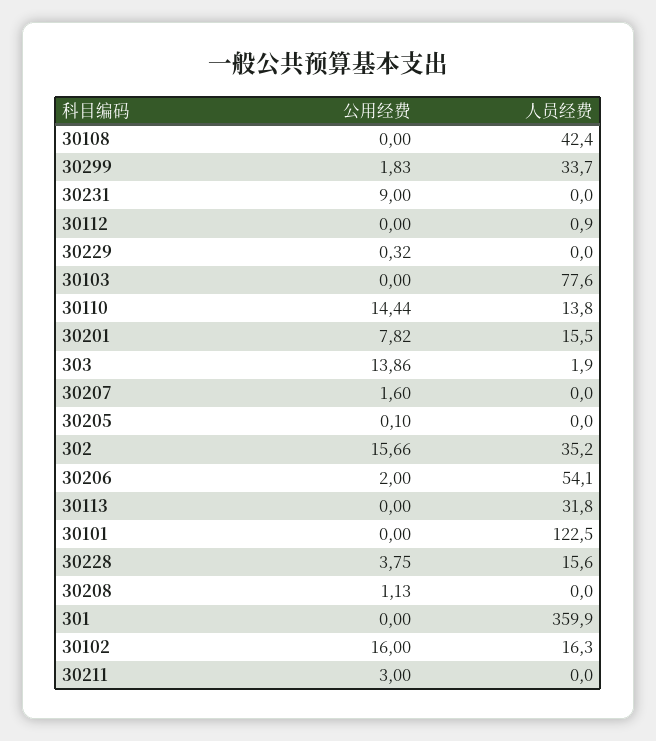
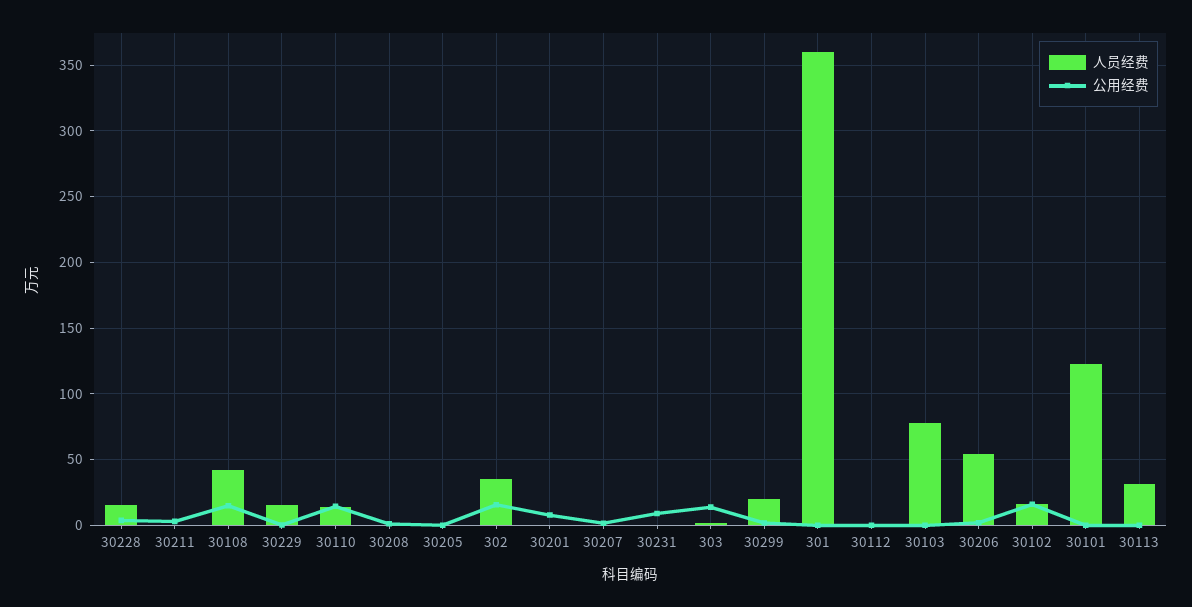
  {
    "公用经费": {
-     "30108": 0,
+     "30108": 15,
      "30299": 1.83,
      "30231": 9,
      "30112": 0,
      "30229": 0.32,
      "30103": 0,
      "30110": 14.44,
      "30201": 7.82,
      "303": 13.86,
      "30207": 1.6,
      "30205": 0.1,
      "302": 15.66,
      "30206": 2,
      "30113": 0,
      "30101": 0,
      "30228": 3.75,
      "30208": 1.13,
      "301": 0,
      "30102": 16,
      "30211": 3
    },
    "人员经费": {
      "30108": 42.4,
-     "30299": 33.7,
+     "30299": 20,
      "30231": 0,
      "30112": 0.9,
-     "30229": 0,
+     "30229": 15,
      "30103": 77.6,
      "30110": 13.8,
-     "30201": 15.5,
+     "30201": 0,
      "303": 1.9,
      "30207": 0,
      "30205": 0,
      "302": 35.2,
      "30206": 54.1,
      "30113": 31.8,
      "30101": 122.5,
      "30228": 15.6,
      "30208": 0,
      "301": 359.9,
      "30102": 16.3,
      "30211": 0
    }
  }

